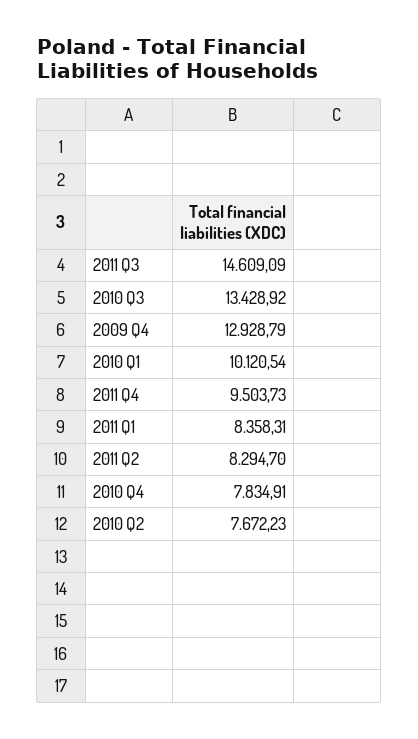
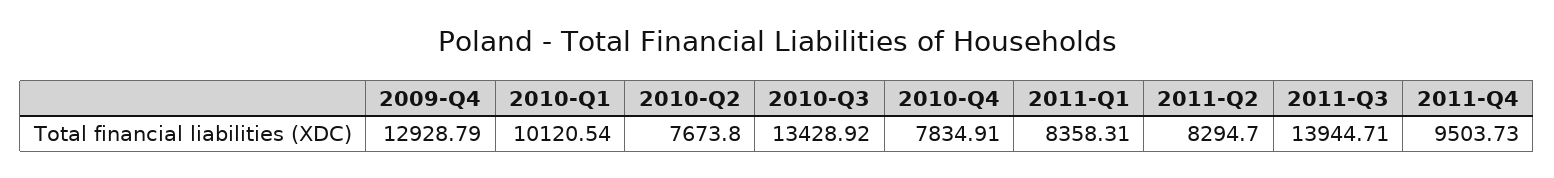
  {
-   "2011 Q3": 14609.09,
+   "2011 Q3": 13944.71,
    "2010 Q3": 13428.92,
    "2009 Q4": 12928.79,
    "2010 Q1": 10120.54,
    "2011 Q4": 9503.73,
    "2011 Q1": 8358.31,
    "2011 Q2": 8294.7,
    "2010 Q4": 7834.91,
-   "2010 Q2": 7672.23
+   "2010 Q2": 7673.8
  }

